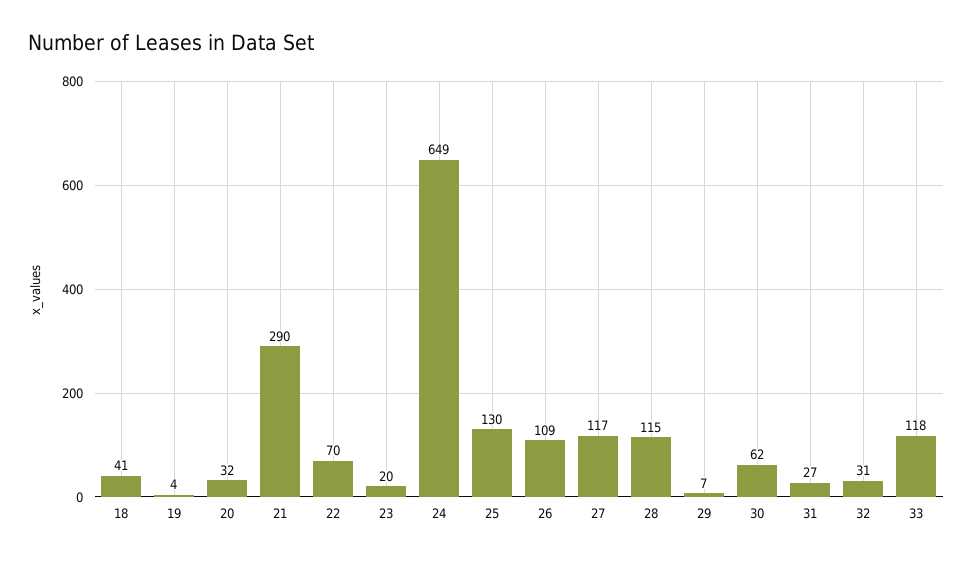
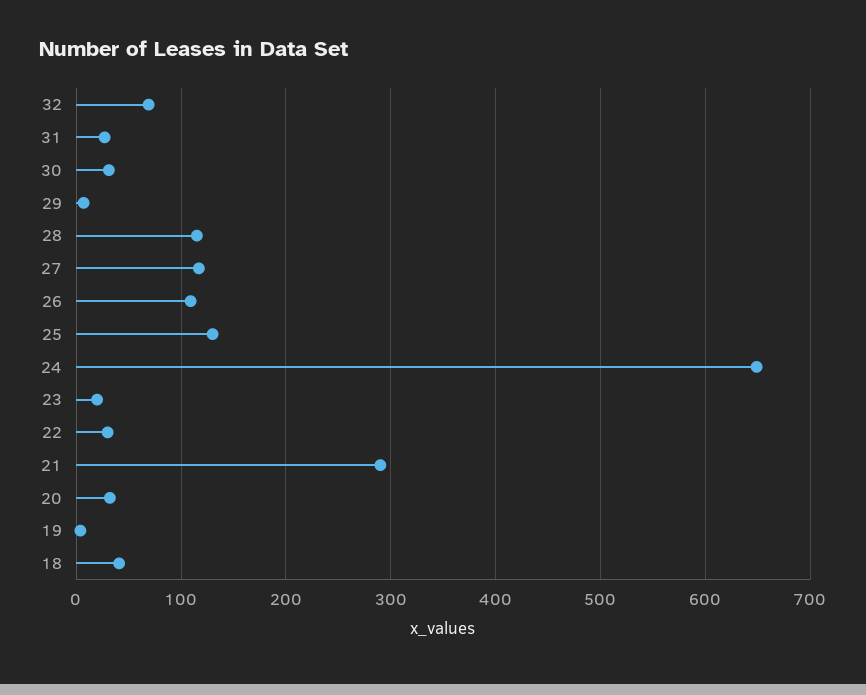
  {
    "18": 41,
    "19": 4,
    "20": 32,
    "21": 290,
-   "22": 70,
+   "22": 30,
    "23": 20,
    "24": 649,
    "25": 130,
    "26": 109,
    "27": 117,
    "28": 115,
    "29": 7,
-   "30": 62,
+   "30": 30,
    "31": 27,
-   "32": 31,
+   "32": 70
-   "33": 118
  }

